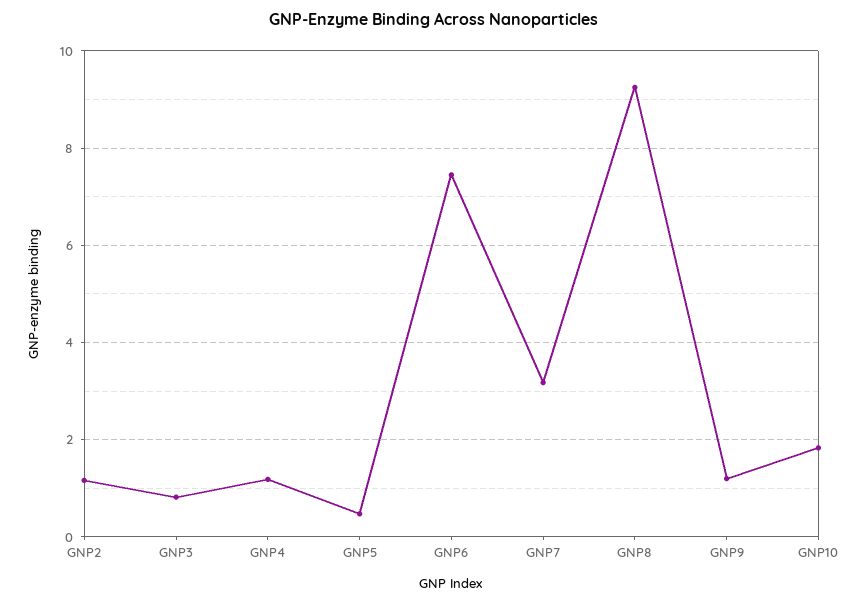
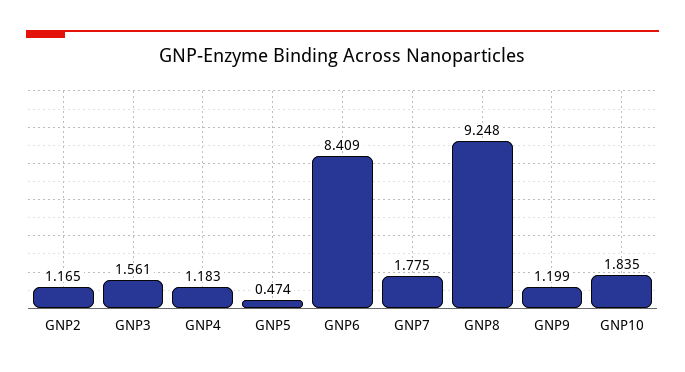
  {
    "GNP2": 1.165,
-   "GNP3": 0.8,
+   "GNP3": 1.561,
    "GNP4": 1.183,
    "GNP5": 0.474,
-   "GNP6": 7.4,
+   "GNP6": 8.409,
-   "GNP7": 3.2,
+   "GNP7": 1.775,
    "GNP8": 9.248,
    "GNP9": 1.199,
    "GNP10": 1.835
  }

